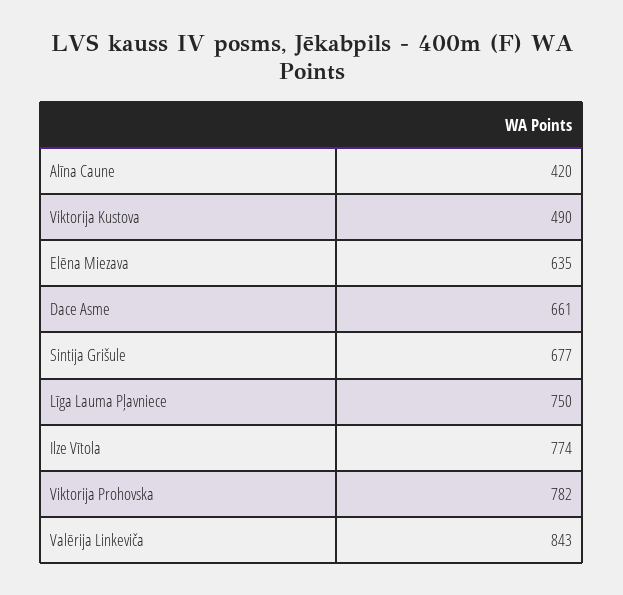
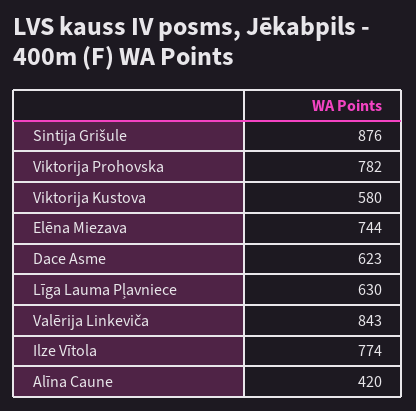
  {
    "Alīna Caune": 420,
-   "Viktorija Kustova": 490,
+   "Viktorija Kustova": 580,
-   "Elēna Miezava": 635,
+   "Elēna Miezava": 744,
-   "Dace Asme": 661,
+   "Dace Asme": 623,
-   "Sintija Grišule": 677,
+   "Sintija Grišule": 876,
-   "Līga Lauma Pļavniece": 750,
+   "Līga Lauma Pļavniece": 630,
    "Ilze Vītola": 774,
    "Viktorija Prohovska": 782,
    "Valērija Linkeviča": 843
  }

